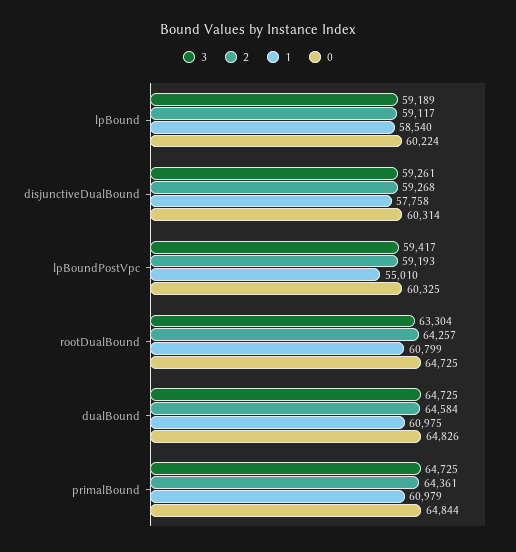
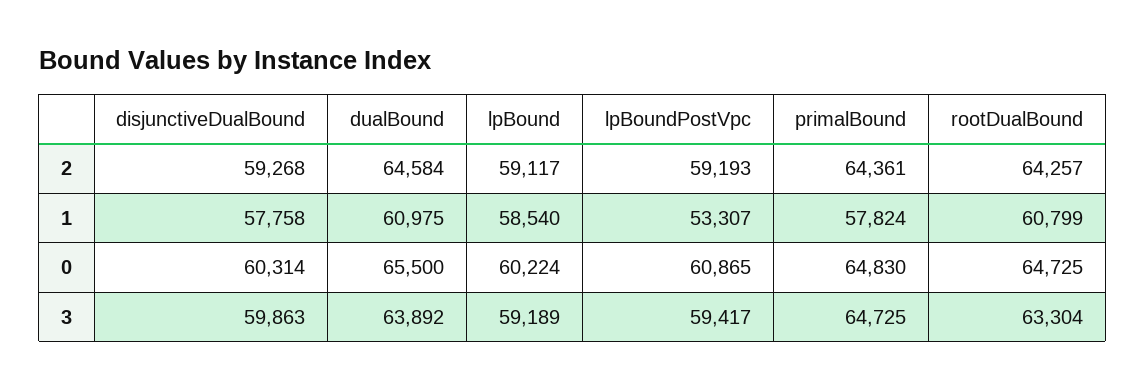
  {
    "3": {
      "lpBound": 59189,
-     "disjunctiveDualBound": 59261,
+     "disjunctiveDualBound": 59863,
      "lpBoundPostVpc": 59417,
      "rootDualBound": 63304,
-     "dualBound": 64725,
+     "dualBound": 63892,
      "primalBound": 64725
    },
    "2": {
      "lpBound": 59117,
      "disjunctiveDualBound": 59268,
      "lpBoundPostVpc": 59193,
      "rootDualBound": 64257,
      "dualBound": 64584,
      "primalBound": 64361
    },
    "1": {
      "lpBound": 58540,
      "disjunctiveDualBound": 57758,
-     "lpBoundPostVpc": 55010,
+     "lpBoundPostVpc": 53307,
      "rootDualBound": 60799,
      "dualBound": 60975,
-     "primalBound": 60979
+     "primalBound": 57824
    },
    "0": {
      "lpBound": 60224,
      "disjunctiveDualBound": 60314,
-     "lpBoundPostVpc": 60325,
+     "lpBoundPostVpc": 60865,
      "rootDualBound": 64725,
-     "dualBound": 64826,
+     "dualBound": 65500,
-     "primalBound": 64844
+     "primalBound": 64830
    }
  }

